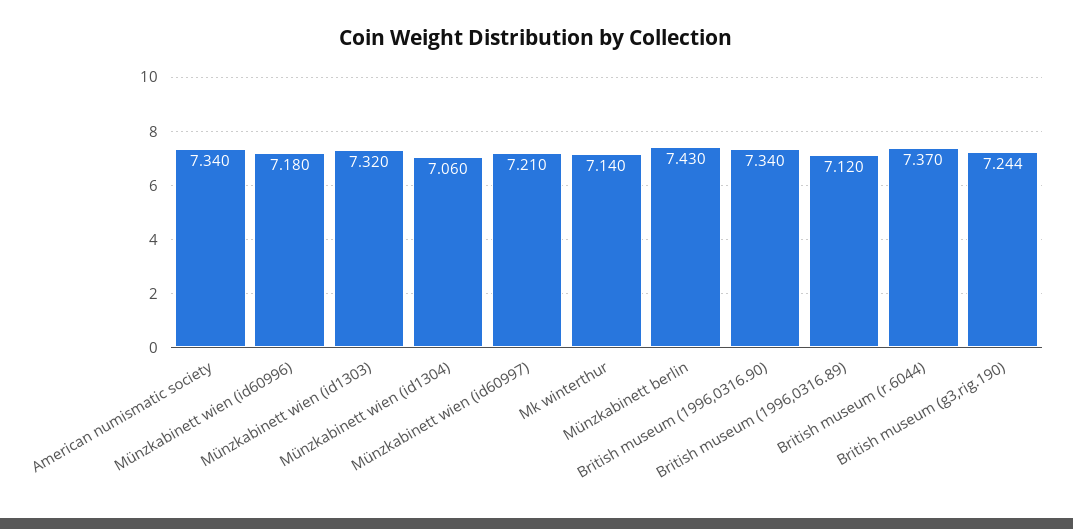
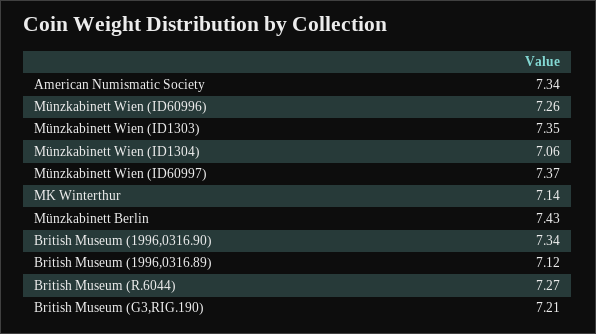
  {
    "American numismatic society": 7.34,
-   "Münzkabinett wien (id60996)": 7.18,
+   "Münzkabinett wien (id60996)": 7.26,
-   "Münzkabinett wien (id1303)": 7.32,
+   "Münzkabinett wien (id1303)": 7.35,
    "Münzkabinett wien (id1304)": 7.06,
-   "Münzkabinett wien (id60997)": 7.21,
+   "Münzkabinett wien (id60997)": 7.37,
    "Mk winterthur": 7.14,
    "Münzkabinett berlin": 7.43,
    "British museum (1996,0316.90)": 7.34,
    "British museum (1996,0316.89)": 7.12,
-   "British museum (r.6044)": 7.37,
+   "British museum (r.6044)": 7.27,
-   "British museum (g3,rig.190)": 7.244
+   "British museum (g3,rig.190)": 7.21
  }

